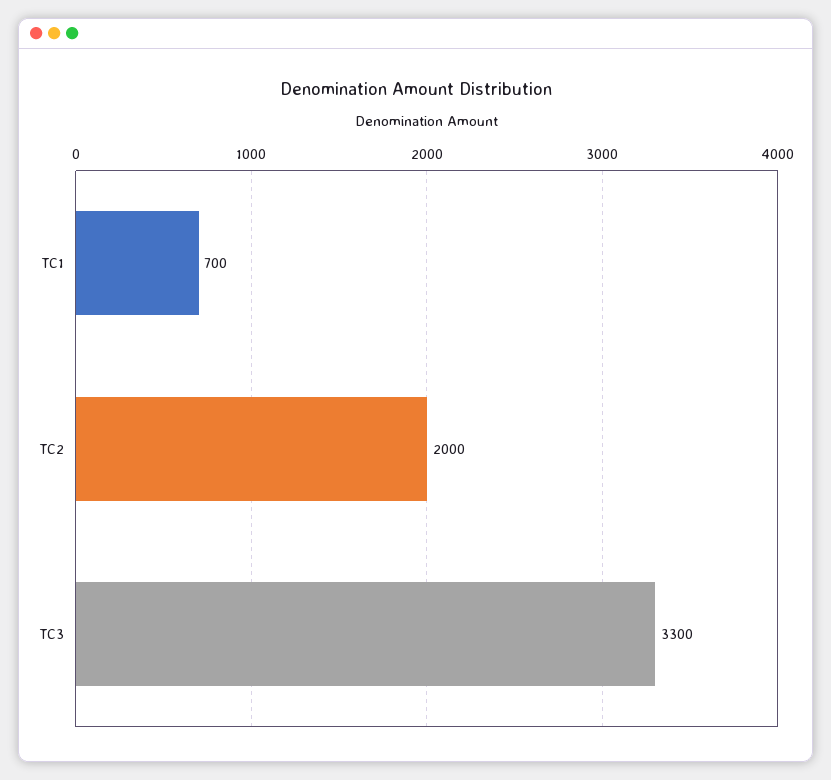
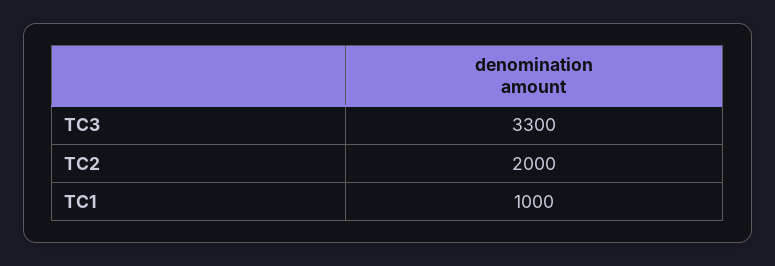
  {
-   "TC1": 700,
+   "TC1": 1000,
    "TC2": 2000,
    "TC3": 3300
  }

